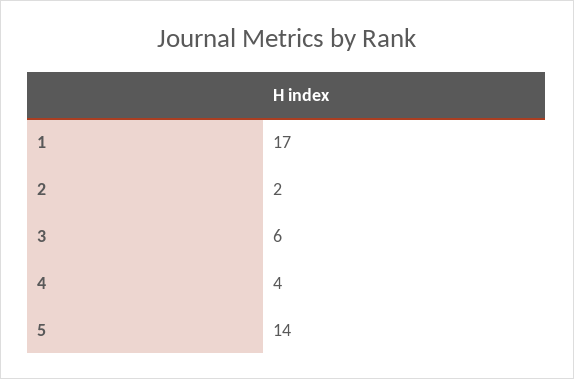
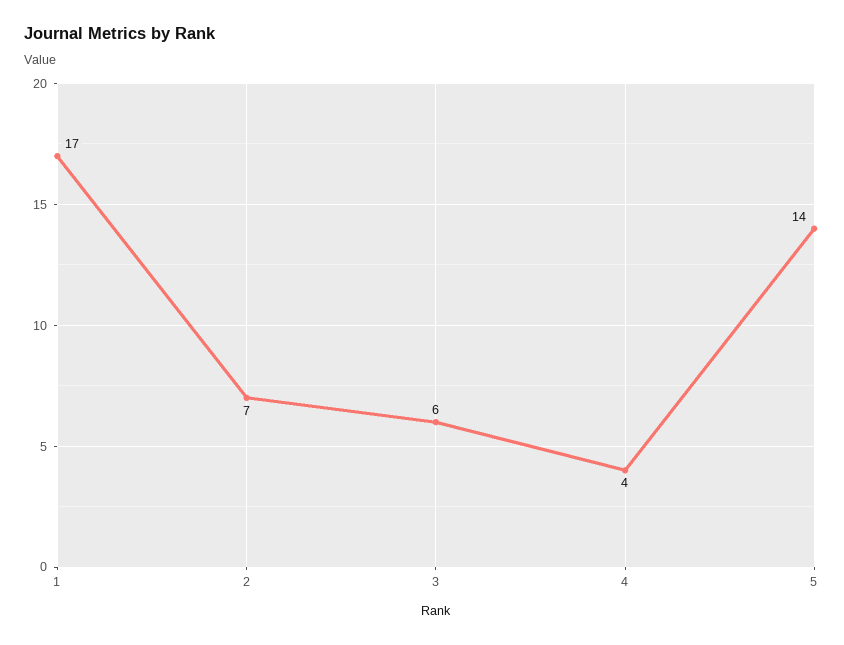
  {
    "1": 17,
-   "2": 2,
+   "2": 7,
    "3": 6,
    "4": 4,
    "5": 14
  }

